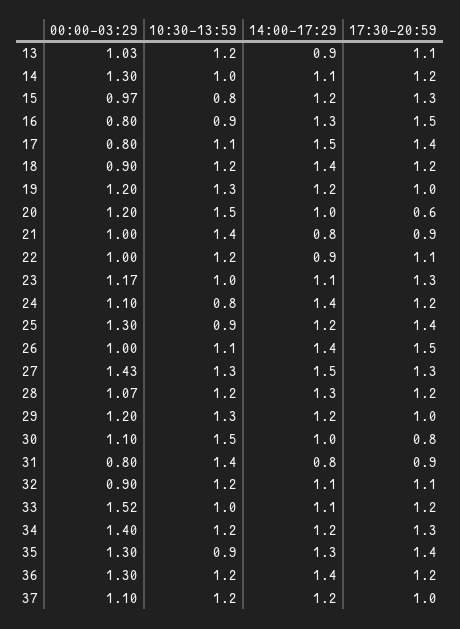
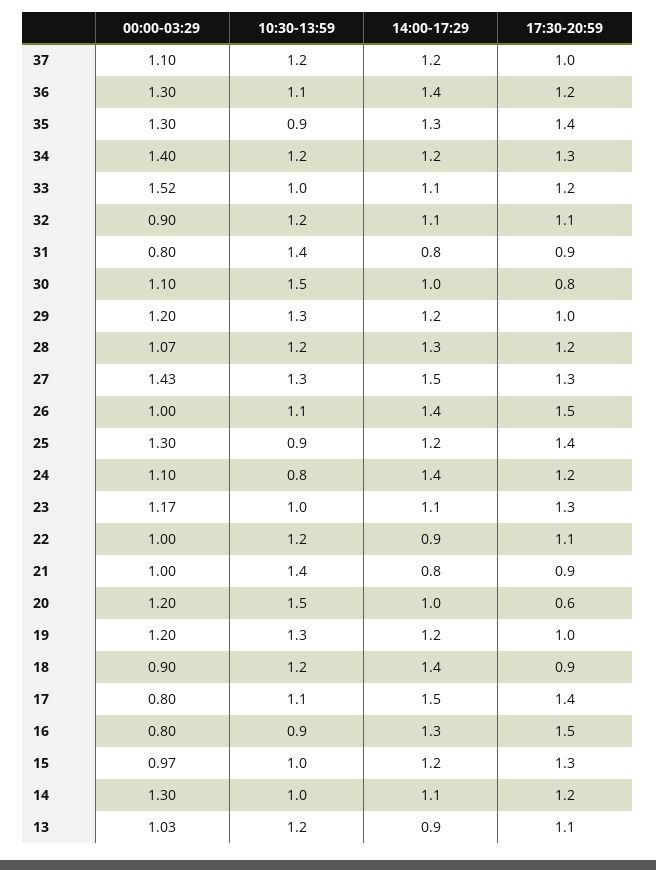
  {
    "00:00-03:29": {
      "13": 1.03,
      "14": 1.3,
      "15": 0.97,
      "16": 0.8,
      "17": 0.8,
      "18": 0.9,
      "19": 1.2,
      "20": 1.2,
      "21": 1,
      "22": 1,
      "23": 1.17,
      "24": 1.1,
      "25": 1.3,
      "26": 1,
      "27": 1.43,
      "28": 1.07,
      "29": 1.2,
      "30": 1.1,
      "31": 0.8,
      "32": 0.9,
      "33": 1.52,
      "34": 1.4,
      "35": 1.3,
      "36": 1.3,
      "37": 1.1
    },
    "10:30-13:59": {
      "13": 1.2,
      "14": 1,
-     "15": 0.8,
+     "15": 1,
      "16": 0.9,
      "17": 1.1,
      "18": 1.2,
      "19": 1.3,
      "20": 1.5,
      "21": 1.4,
      "22": 1.2,
      "23": 1,
      "24": 0.8,
      "25": 0.9,
      "26": 1.1,
      "27": 1.3,
      "28": 1.2,
      "29": 1.3,
      "30": 1.5,
      "31": 1.4,
      "32": 1.2,
      "33": 1,
      "34": 1.2,
      "35": 0.9,
-     "36": 1.2,
+     "36": 1.1,
      "37": 1.2
    },
    "14:00-17:29": {
      "13": 0.9,
      "14": 1.1,
      "15": 1.2,
      "16": 1.3,
      "17": 1.5,
      "18": 1.4,
      "19": 1.2,
      "20": 1,
      "21": 0.8,
      "22": 0.9,
      "23": 1.1,
      "24": 1.4,
      "25": 1.2,
      "26": 1.4,
      "27": 1.5,
      "28": 1.3,
      "29": 1.2,
      "30": 1,
      "31": 0.8,
      "32": 1.1,
      "33": 1.1,
      "34": 1.2,
      "35": 1.3,
      "36": 1.4,
      "37": 1.2
    },
    "17:30-20:59": {
      "13": 1.1,
      "14": 1.2,
      "15": 1.3,
      "16": 1.5,
      "17": 1.4,
-     "18": 1.2,
+     "18": 0.9,
      "19": 1,
      "20": 0.6,
      "21": 0.9,
      "22": 1.1,
      "23": 1.3,
      "24": 1.2,
      "25": 1.4,
      "26": 1.5,
      "27": 1.3,
      "28": 1.2,
      "29": 1,
      "30": 0.8,
      "31": 0.9,
      "32": 1.1,
      "33": 1.2,
      "34": 1.3,
      "35": 1.4,
      "36": 1.2,
      "37": 1
    }
  }

